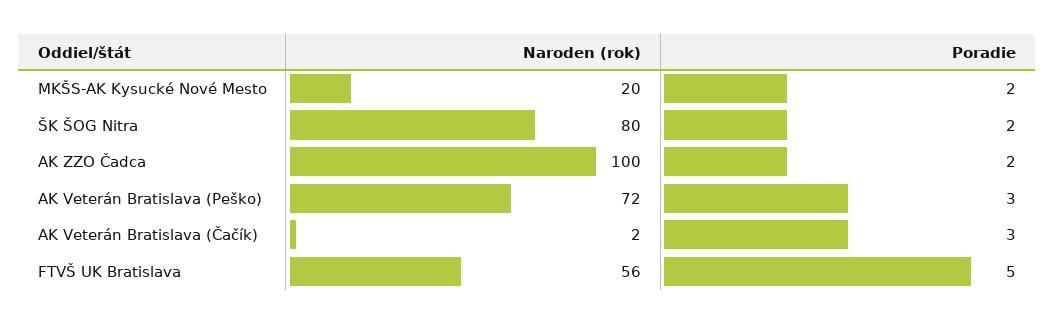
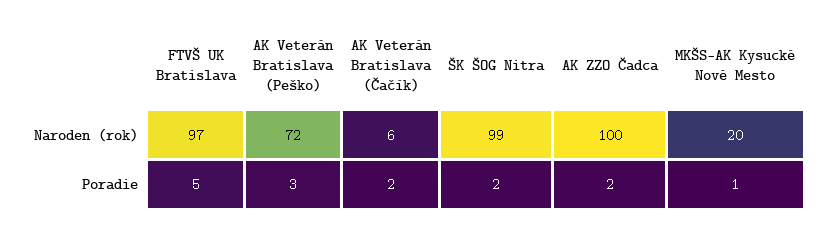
  {
    "Naroden (rok)": {
      "MKŠS-AK Kysucké Nové Mesto": 20,
-     "ŠK ŠOG Nitra": 80,
+     "ŠK ŠOG Nitra": 99,
      "AK ZZO Čadca": 100,
      "AK Veterán Bratislava (Peško)": 72,
-     "AK Veterán Bratislava (Čačík)": 2,
+     "AK Veterán Bratislava (Čačík)": 6,
-     "FTVŠ UK Bratislava": 56
+     "FTVŠ UK Bratislava": 97
    },
    "Poradie": {
-     "MKŠS-AK Kysucké Nové Mesto": 2,
+     "MKŠS-AK Kysucké Nové Mesto": 1,
      "ŠK ŠOG Nitra": 2,
      "AK ZZO Čadca": 2,
      "AK Veterán Bratislava (Peško)": 3,
-     "AK Veterán Bratislava (Čačík)": 3,
+     "AK Veterán Bratislava (Čačík)": 2,
      "FTVŠ UK Bratislava": 5
    }
  }

